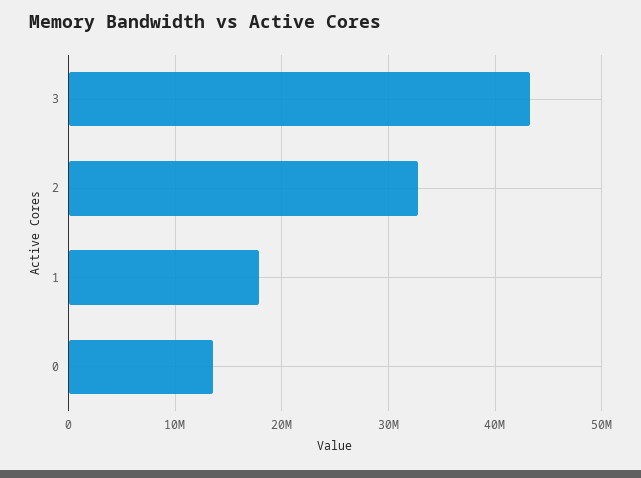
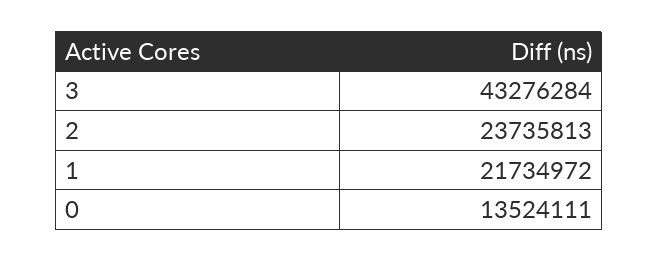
  {
    "3": 43276284,
-   "2": 33000000,
+   "2": 23735813,
-   "1": 18000000,
+   "1": 21734972,
    "0": 13524111
  }

